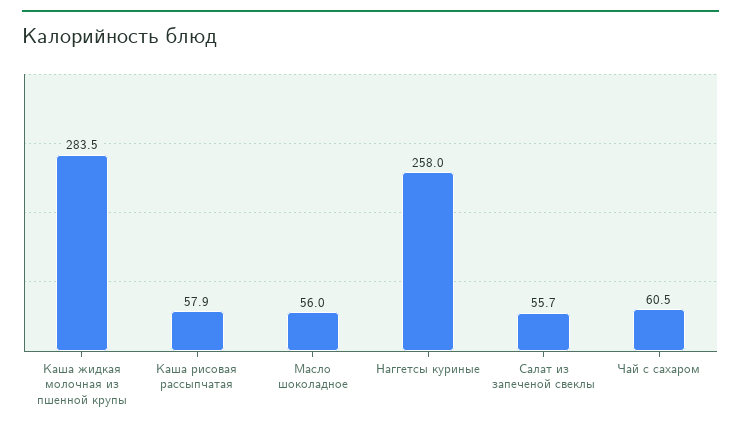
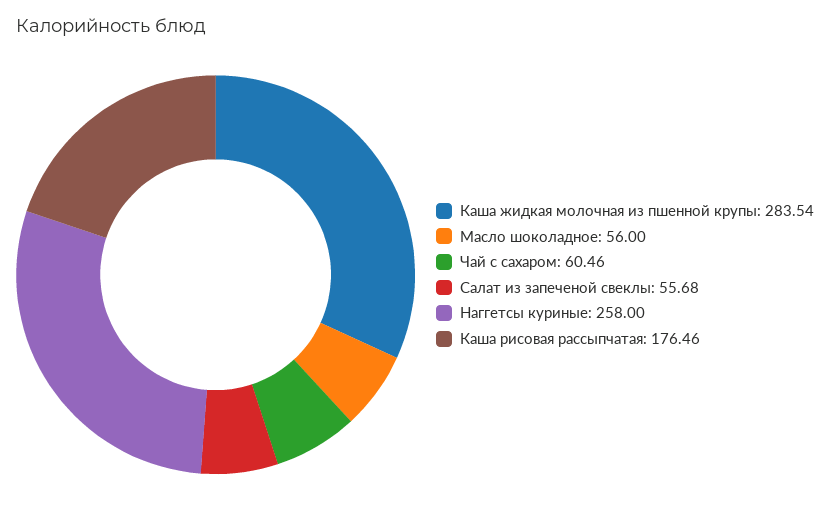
  {
    "Каша жидкая молочная из пшенной крупы": 283.54,
-   "Каша рисовая рассыпчатая": 57.9,
+   "Каша рисовая рассыпчатая": 176.46,
    "Масло шоколадное": 56,
    "Наггетсы куриные": 258,
    "Салат из запеченой свеклы": 55.68,
    "Чай с сахаром": 60.46
  }

